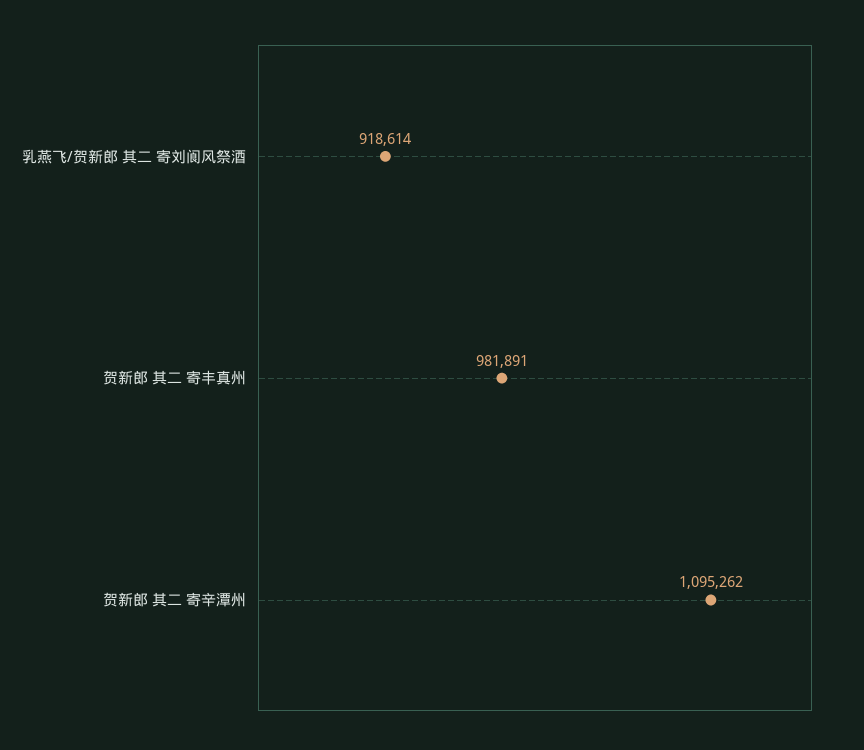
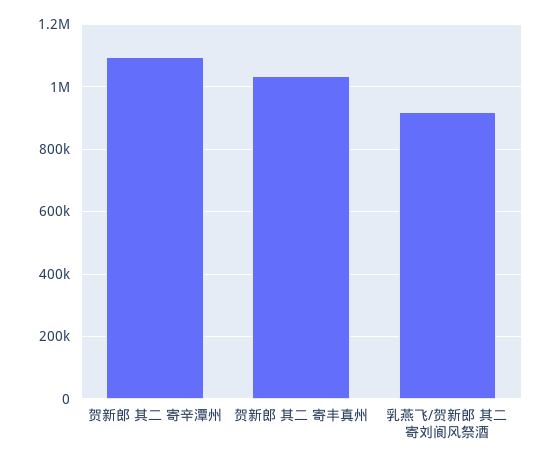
  {
    "乳燕飞/贺新郎 其二 寄刘阆风祭酒": 918614,
-   "贺新郎 其二 寄丰真州": 981891,
+   "贺新郎 其二 寄丰真州": 1040000,
    "贺新郎 其二 寄辛潭州": 1095262
  }

